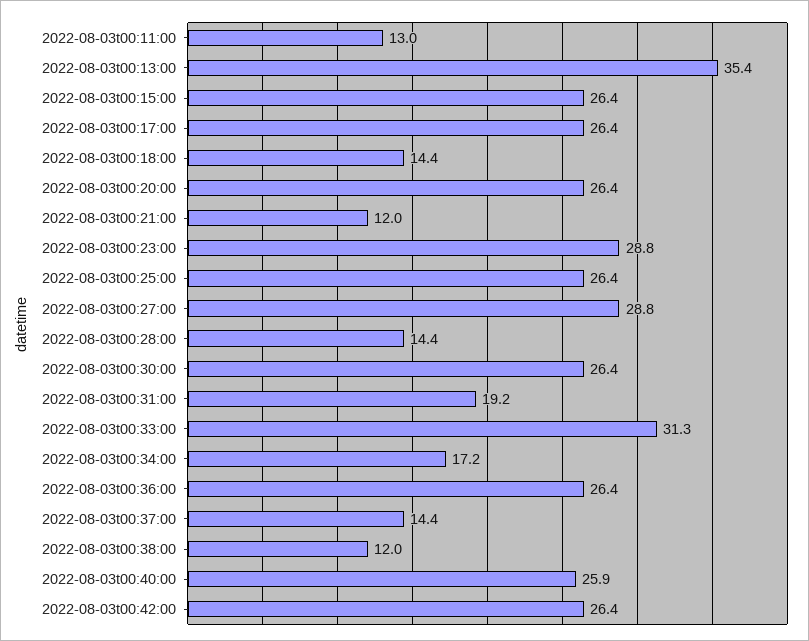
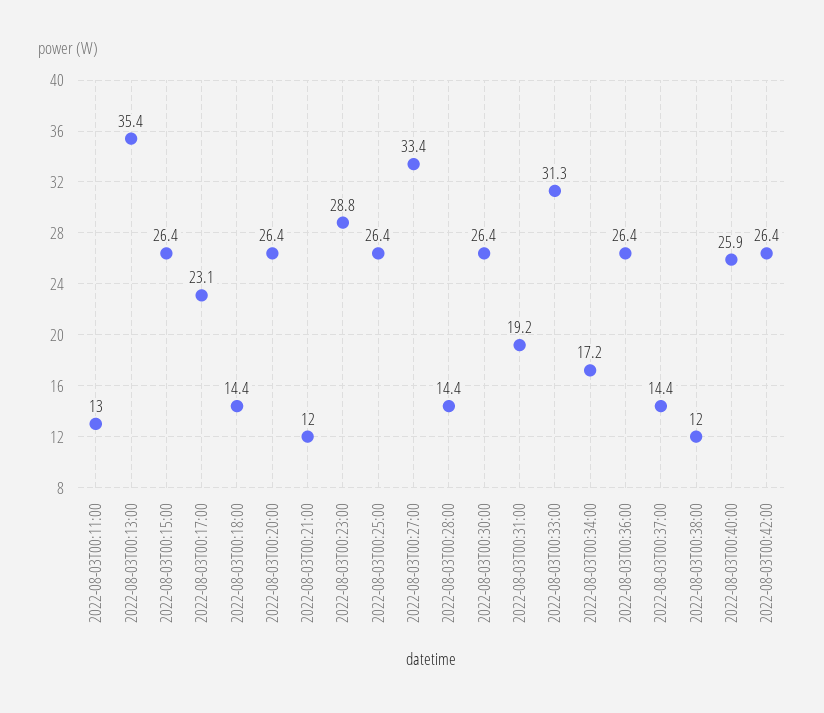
  {
    "2022-08-03t00:11:00": 13,
    "2022-08-03t00:13:00": 35.4,
    "2022-08-03t00:15:00": 26.4,
-   "2022-08-03t00:17:00": 26.4,
+   "2022-08-03t00:17:00": 23.1,
    "2022-08-03t00:18:00": 14.4,
    "2022-08-03t00:20:00": 26.4,
    "2022-08-03t00:21:00": 12,
    "2022-08-03t00:23:00": 28.8,
    "2022-08-03t00:25:00": 26.4,
-   "2022-08-03t00:27:00": 28.8,
+   "2022-08-03t00:27:00": 33.4,
    "2022-08-03t00:28:00": 14.4,
    "2022-08-03t00:30:00": 26.4,
    "2022-08-03t00:31:00": 19.2,
    "2022-08-03t00:33:00": 31.3,
    "2022-08-03t00:34:00": 17.2,
    "2022-08-03t00:36:00": 26.4,
    "2022-08-03t00:37:00": 14.4,
    "2022-08-03t00:38:00": 12,
    "2022-08-03t00:40:00": 25.9,
    "2022-08-03t00:42:00": 26.4
  }

